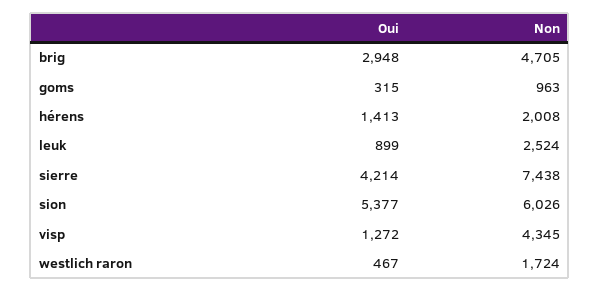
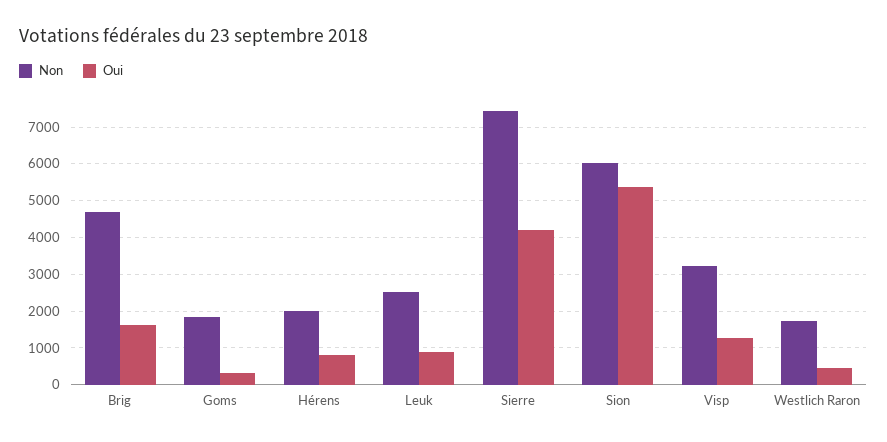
  {
    "Oui": {
-     "brig": 2948,
+     "brig": 1600,
      "goms": 315,
-     "hérens": 1413,
+     "hérens": 800,
      "leuk": 899,
      "sierre": 4214,
      "sion": 5377,
      "visp": 1272,
      "westlich raron": 467
    },
    "Non": {
      "brig": 4705,
-     "goms": 963,
+     "goms": 1800,
      "hérens": 2008,
      "leuk": 2524,
      "sierre": 7438,
      "sion": 6026,
-     "visp": 4345,
+     "visp": 3200,
      "westlich raron": 1724
    }
  }

